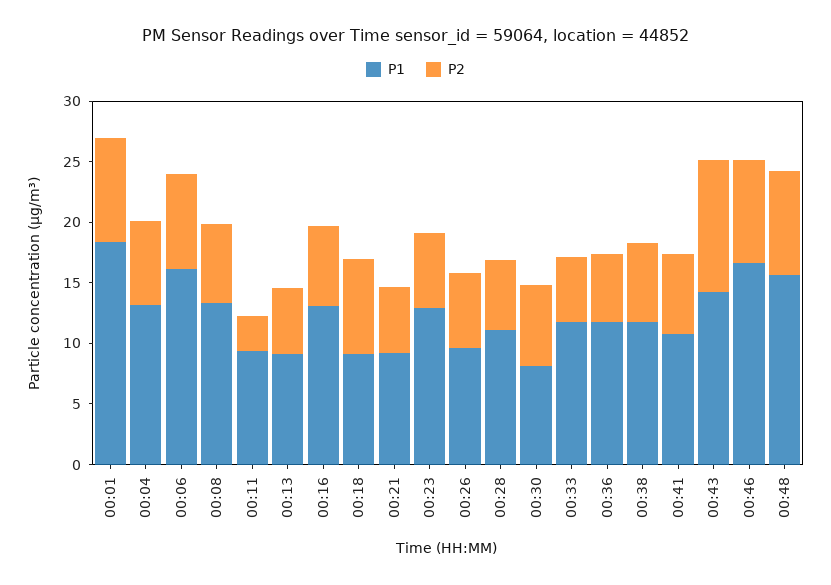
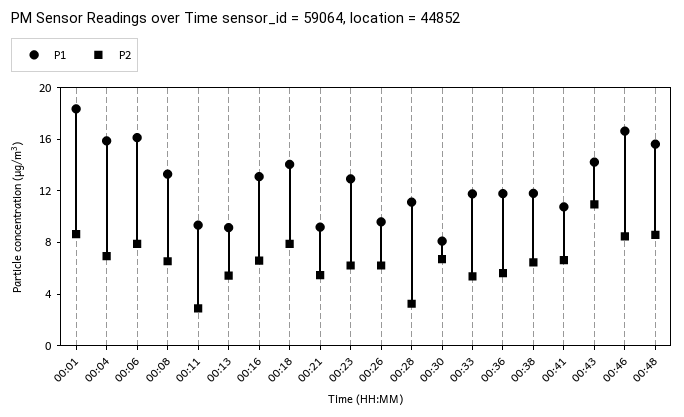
  {
    "P1": {
      "00:01": 18,
-     "00:04": 13,
+     "00:04": 16,
      "00:06": 16,
      "00:08": 13,
      "00:11": 9,
      "00:13": 9,
      "00:16": 13,
-     "00:18": 9,
+     "00:18": 14,
      "00:21": 9,
      "00:23": 13,
      "00:26": 10,
      "00:28": 11,
      "00:30": 8,
      "00:33": 12,
      "00:36": 12,
      "00:38": 12,
      "00:41": 11,
      "00:43": 14,
      "00:46": 17,
      "00:48": 16
    },
    "P2": {
      "00:01": 9,
      "00:04": 7,
      "00:06": 8,
      "00:08": 7,
      "00:11": 3,
      "00:13": 5,
      "00:16": 7,
      "00:18": 8,
      "00:21": 5,
      "00:23": 6,
      "00:26": 6,
-     "00:28": 6,
+     "00:28": 3,
      "00:30": 7,
      "00:33": 5,
      "00:36": 6,
      "00:38": 6,
      "00:41": 7,
      "00:43": 11,
      "00:46": 8,
      "00:48": 9
    }
  }

